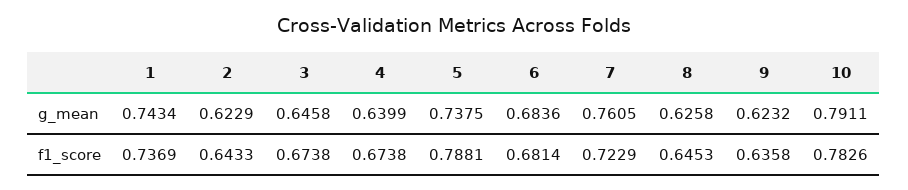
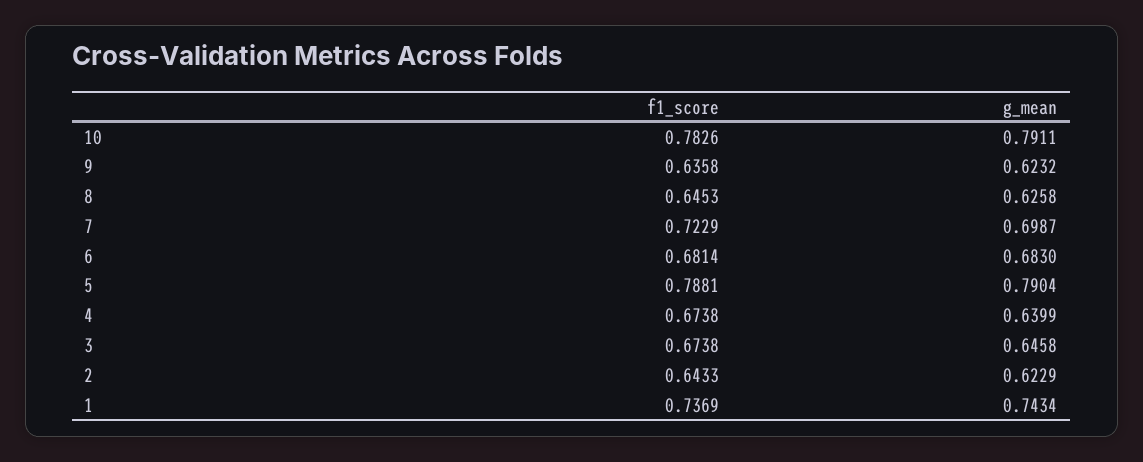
  {
    "1": {
      "g_mean": 0.7434,
      "f1_score": 0.7369
    },
    "2": {
      "g_mean": 0.6229,
      "f1_score": 0.6433
    },
    "3": {
      "g_mean": 0.6458,
      "f1_score": 0.6738
    },
    "4": {
      "g_mean": 0.6399,
      "f1_score": 0.6738
    },
    "5": {
-     "g_mean": 0.7375,
+     "g_mean": 0.7904,
      "f1_score": 0.7881
    },
    "6": {
-     "g_mean": 0.6836,
+     "g_mean": 0.683,
      "f1_score": 0.6814
    },
    "7": {
-     "g_mean": 0.7605,
+     "g_mean": 0.6987,
      "f1_score": 0.7229
    },
    "8": {
      "g_mean": 0.6258,
      "f1_score": 0.6453
    },
    "9": {
      "g_mean": 0.6232,
      "f1_score": 0.6358
    },
    "10": {
      "g_mean": 0.7911,
      "f1_score": 0.7826
    }
  }

